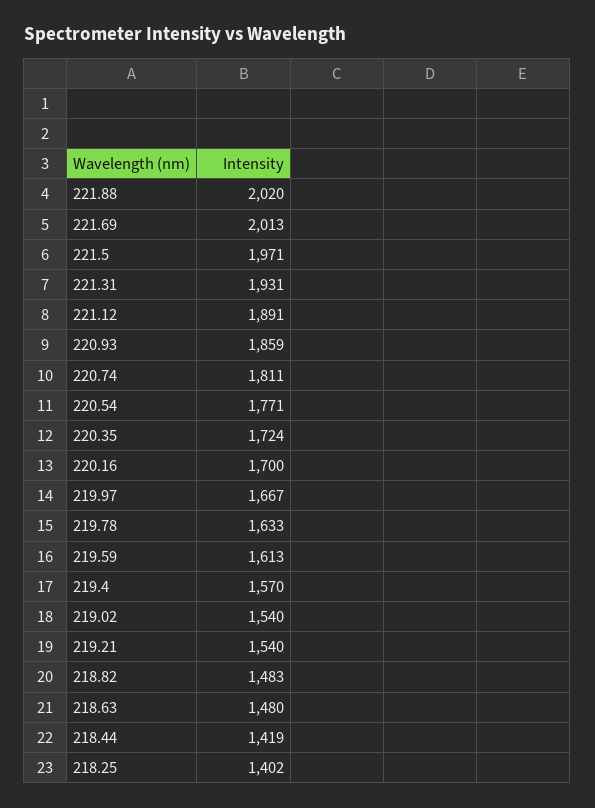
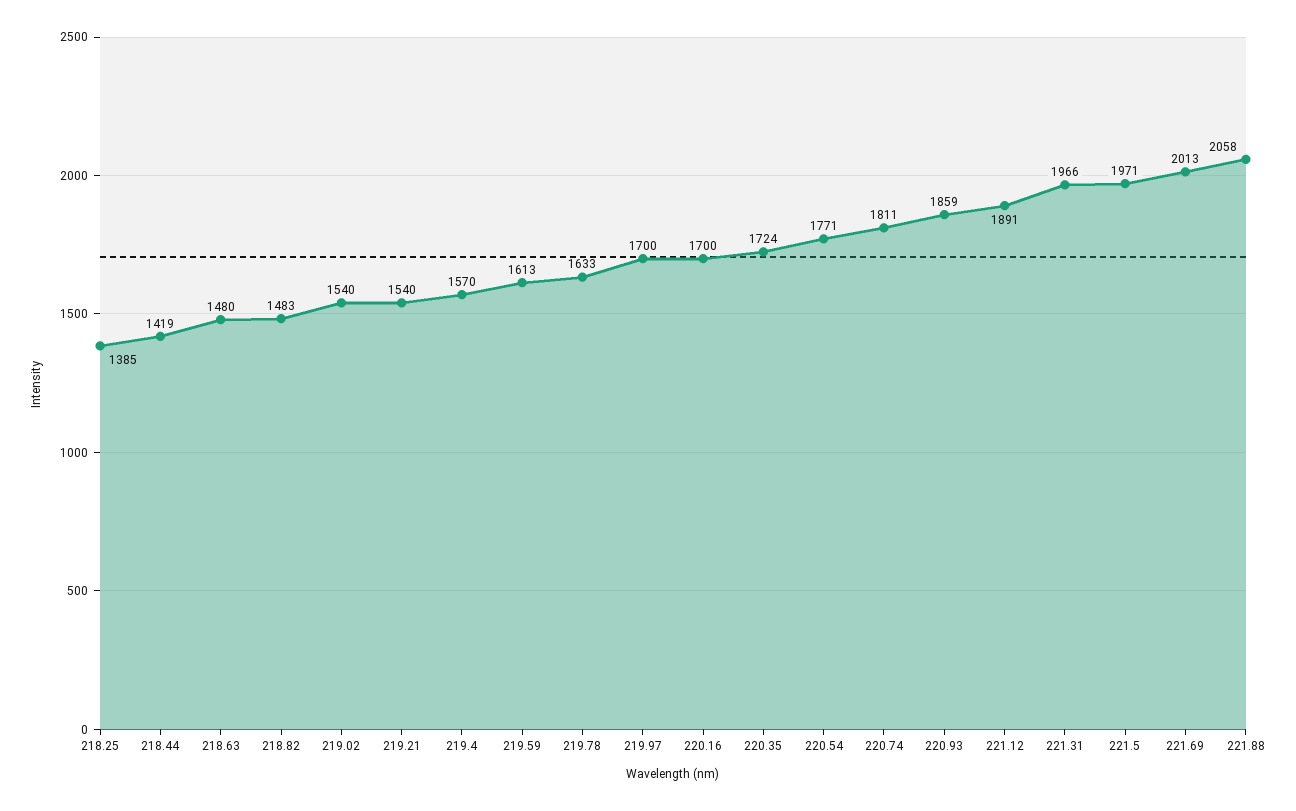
  {
-   "221.88": 2020,
+   "221.88": 2058,
    "221.69": 2013,
    "221.5": 1971,
-   "221.31": 1931,
+   "221.31": 1966,
    "221.12": 1891,
    "220.93": 1859,
    "220.74": 1811,
    "220.54": 1771,
    "220.35": 1724,
    "220.16": 1700,
-   "219.97": 1667,
+   "219.97": 1700,
    "219.78": 1633,
    "219.59": 1613,
    "219.4": 1570,
    "219.02": 1540,
    "219.21": 1540,
    "218.82": 1483,
    "218.63": 1480,
    "218.44": 1419,
-   "218.25": 1402
+   "218.25": 1385
  }

